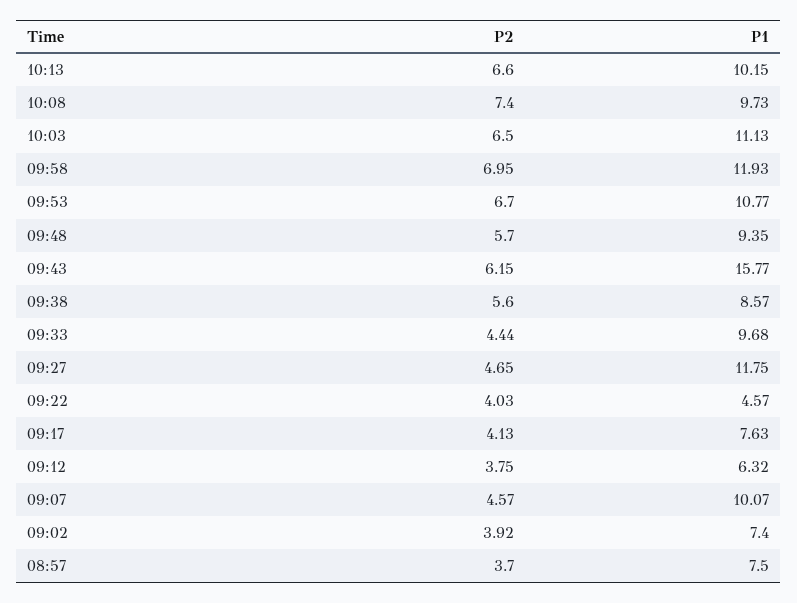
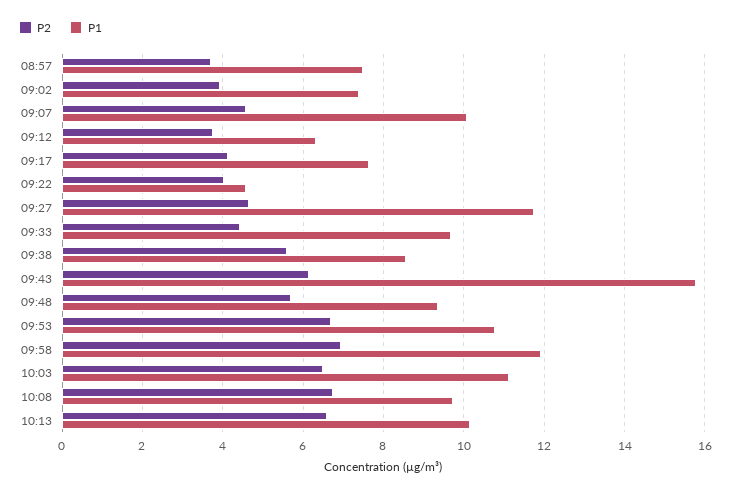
  {
    "P2": {
      "10:13": 6.6,
-     "10:08": 7.4,
+     "10:08": 6.8,
      "10:03": 6.5,
      "09:58": 6.95,
      "09:53": 6.7,
      "09:48": 5.7,
      "09:43": 6.15,
      "09:38": 5.6,
      "09:33": 4.44,
      "09:27": 4.65,
      "09:22": 4.03,
      "09:17": 4.13,
      "09:12": 3.75,
      "09:07": 4.57,
      "09:02": 3.92,
      "08:57": 3.7
    },
    "P1": {
      "10:13": 10.15,
      "10:08": 9.73,
      "10:03": 11.13,
      "09:58": 11.93,
      "09:53": 10.77,
      "09:48": 9.35,
      "09:43": 15.77,
      "09:38": 8.57,
      "09:33": 9.68,
      "09:27": 11.75,
      "09:22": 4.57,
      "09:17": 7.63,
      "09:12": 6.32,
      "09:07": 10.07,
      "09:02": 7.4,
      "08:57": 7.5
    }
  }

